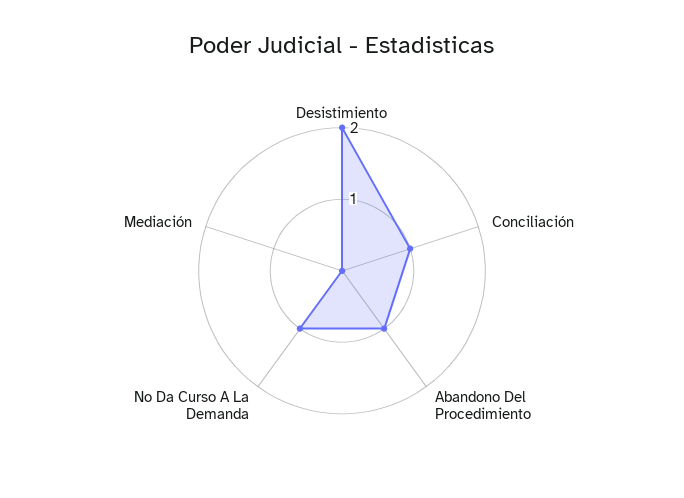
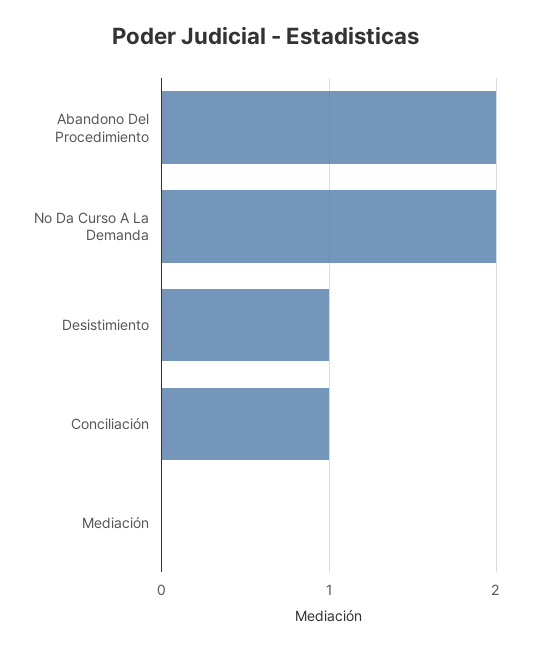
  {
-   "Desistimiento": 2,
+   "Desistimiento": 1,
    "Conciliación": 1,
-   "Abandono Del Procedimiento": 1,
+   "Abandono Del Procedimiento": 2,
-   "No Da Curso A La Demanda": 1,
+   "No Da Curso A La Demanda": 2,
    "Mediación": 0
  }

